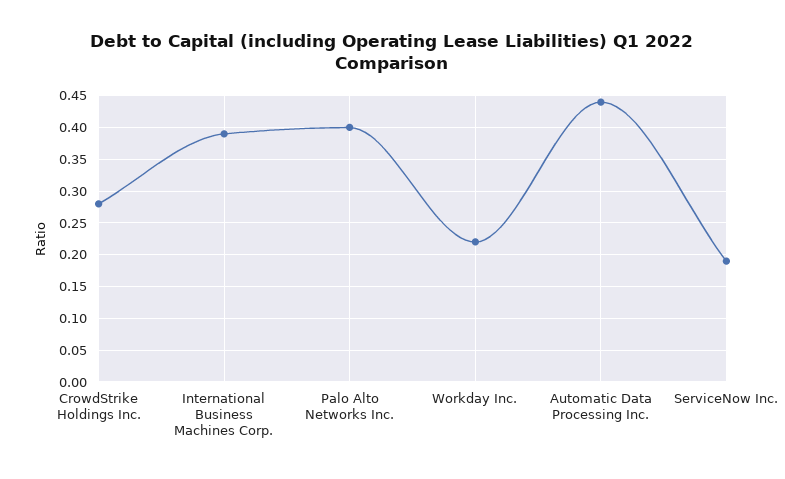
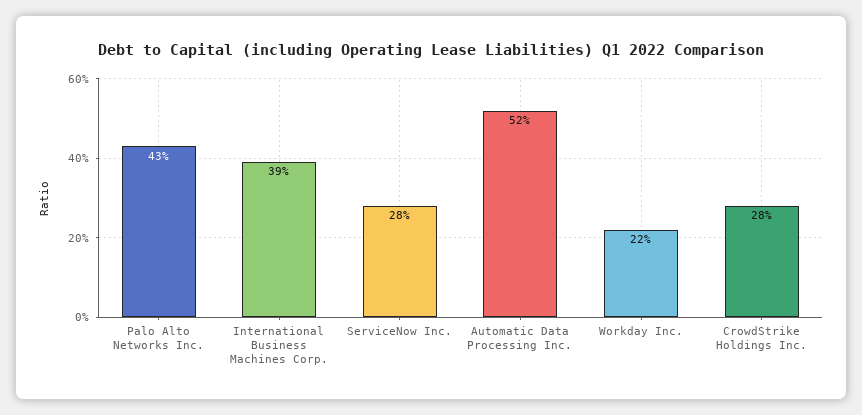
  {
    "CrowdStrike Holdings Inc.": 0.28,
    "International Business Machines Corp.": 0.39,
-   "Palo Alto Networks Inc.": 0.4,
+   "Palo Alto Networks Inc.": 0.43,
    "Workday Inc.": 0.22,
-   "Automatic Data Processing Inc.": 0.44,
+   "Automatic Data Processing Inc.": 0.52,
-   "ServiceNow Inc.": 0.19
+   "ServiceNow Inc.": 0.28
  }

